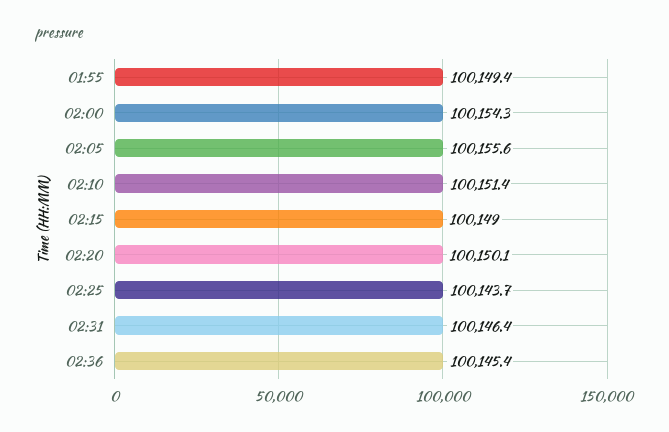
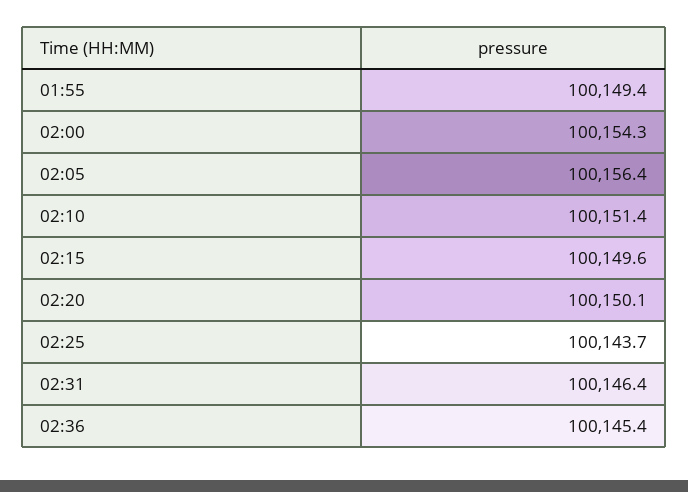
  {
    "01:55": 100149.4,
    "02:00": 100154.3,
-   "02:05": 100155.6,
+   "02:05": 100156.4,
    "02:10": 100151.4,
-   "02:15": 100149,
+   "02:15": 100149.6,
    "02:20": 100150.1,
    "02:25": 100143.7,
    "02:31": 100146.4,
    "02:36": 100145.4
  }

